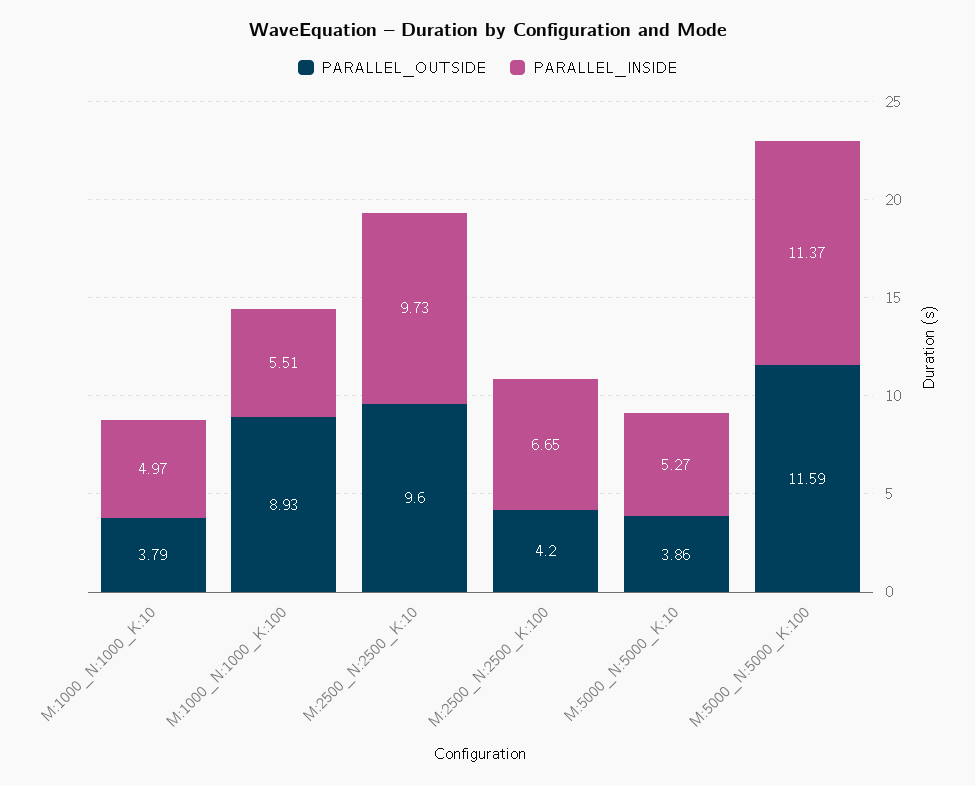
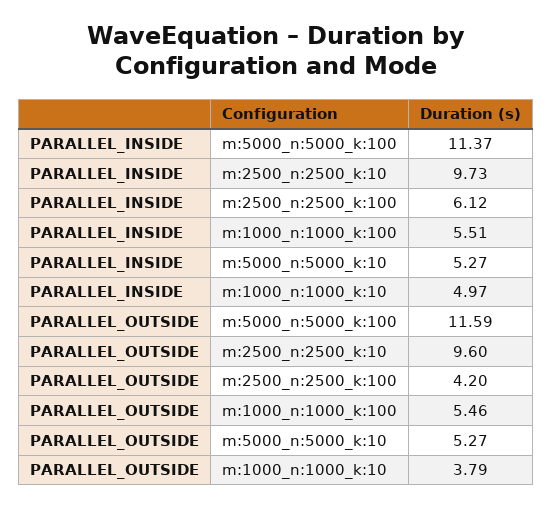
  {
    "PARALLEL_OUTSIDE": {
      "M:1000_N:1000_K:10": 3.79,
-     "M:1000_N:1000_K:100": 8.93,
+     "M:1000_N:1000_K:100": 5.46,
      "M:2500_N:2500_K:10": 9.6,
      "M:2500_N:2500_K:100": 4.2,
-     "M:5000_N:5000_K:10": 3.86,
+     "M:5000_N:5000_K:10": 5.27,
      "M:5000_N:5000_K:100": 11.59
    },
    "PARALLEL_INSIDE": {
      "M:1000_N:1000_K:10": 4.97,
      "M:1000_N:1000_K:100": 5.51,
      "M:2500_N:2500_K:10": 9.73,
-     "M:2500_N:2500_K:100": 6.65,
+     "M:2500_N:2500_K:100": 6.12,
      "M:5000_N:5000_K:10": 5.27,
      "M:5000_N:5000_K:100": 11.37
    }
  }

